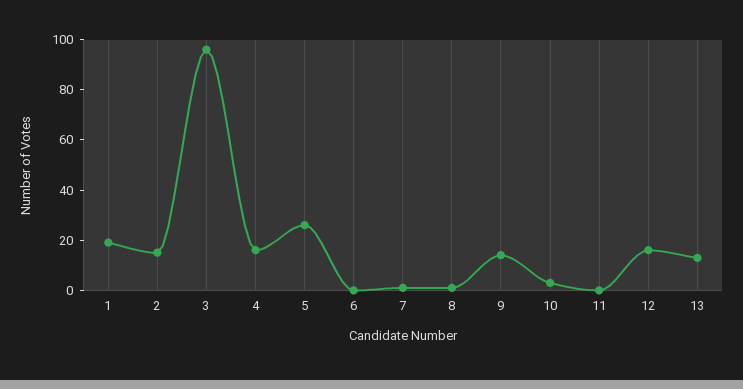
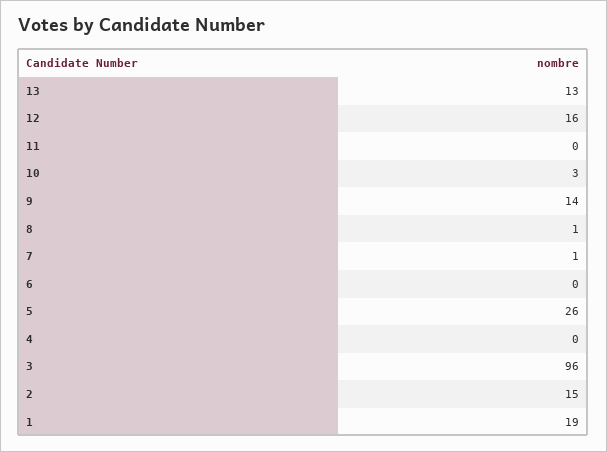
  {
    "1": 19,
    "2": 15,
    "3": 96,
-   "4": 15,
+   "4": 0,
    "5": 26,
    "6": 0,
    "7": 1,
    "8": 1,
    "9": 14,
    "10": 3,
    "11": 0,
    "12": 16,
    "13": 13
  }

